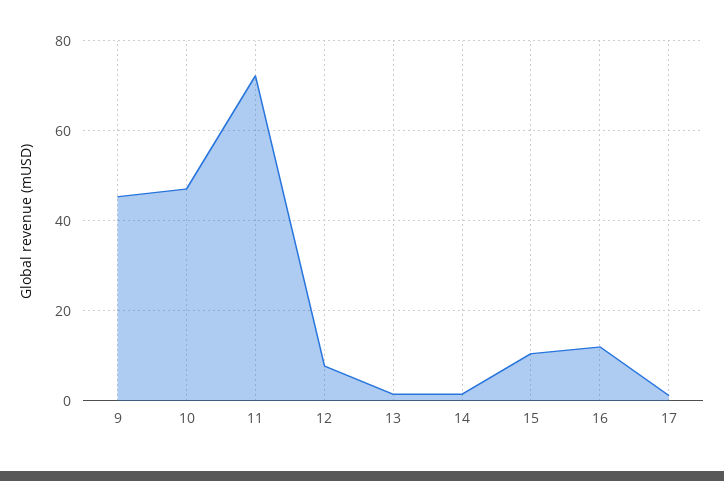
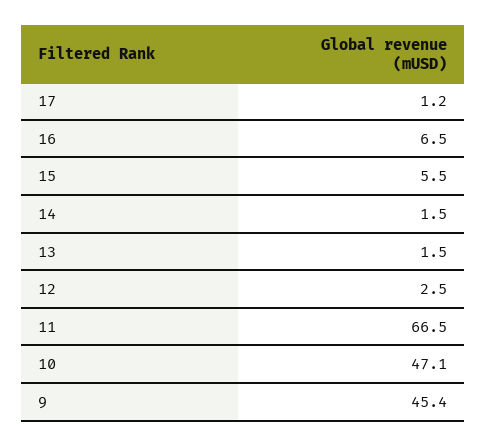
  {
    "9": 45.4,
    "10": 47.1,
-   "11": 72,
+   "11": 66.5,
-   "12": 8,
+   "12": 2.5,
    "13": 1.5,
    "14": 1.5,
-   "15": 10,
+   "15": 5.5,
-   "16": 12,
+   "16": 6.5,
    "17": 1.2
  }

